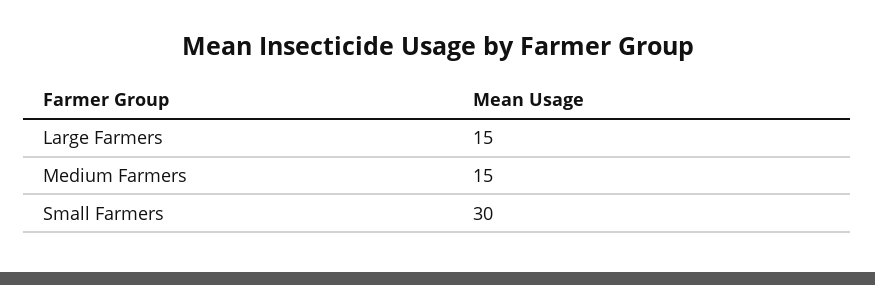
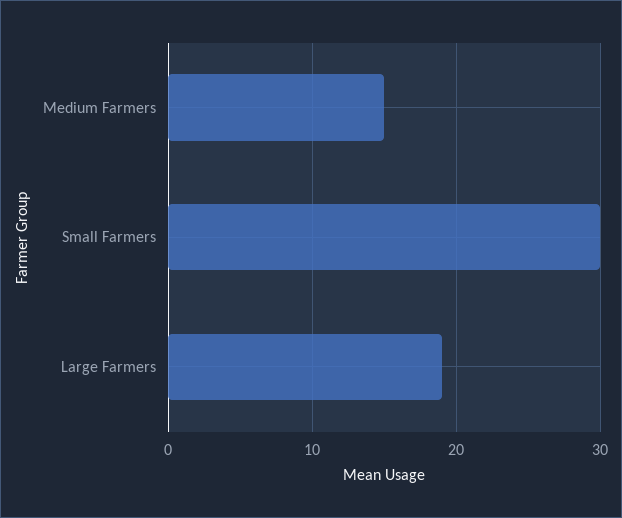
  {
-   "Large Farmers": 15,
+   "Large Farmers": 19,
    "Medium Farmers": 15,
    "Small Farmers": 30
  }

